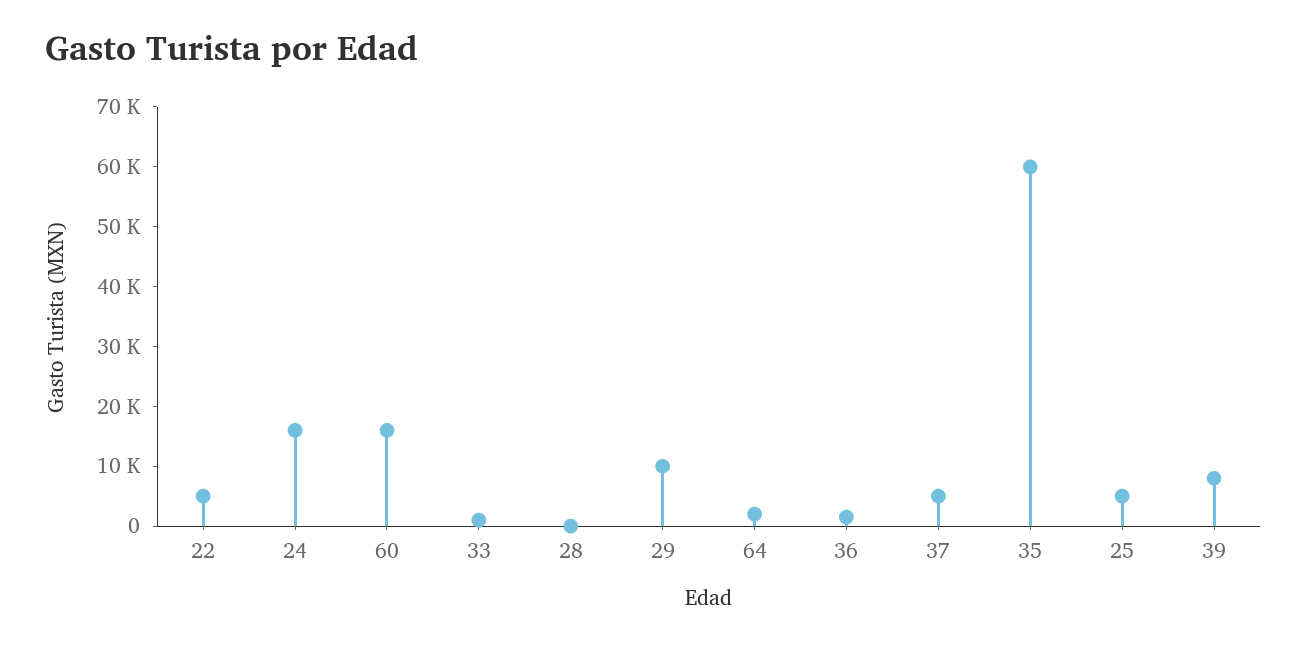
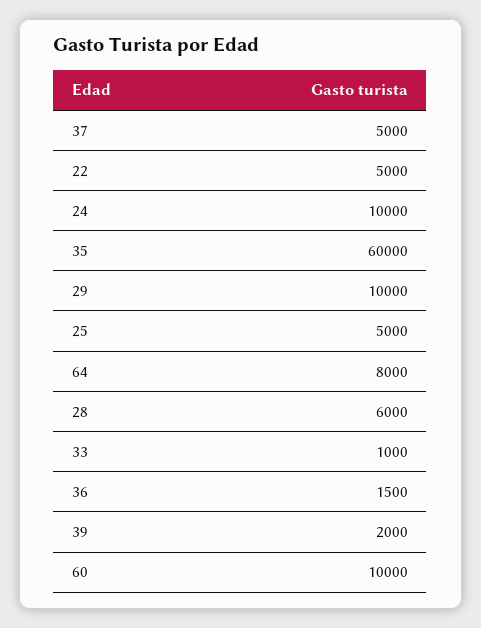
  {
    "22": 5000,
-   "24": 16000,
+   "24": 10000,
-   "60": 16000,
+   "60": 10000,
    "33": 1000,
-   "28": 0,
+   "28": 6000,
    "29": 10000,
-   "64": 2000,
+   "64": 8000,
    "36": 1500,
    "37": 5000,
    "35": 60000,
    "25": 5000,
-   "39": 8000
+   "39": 2000
  }

